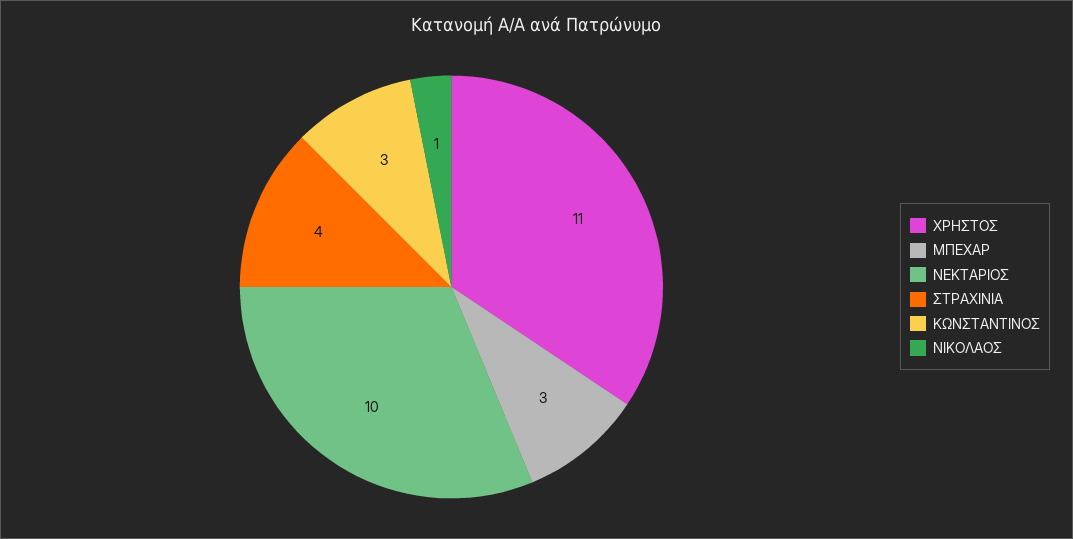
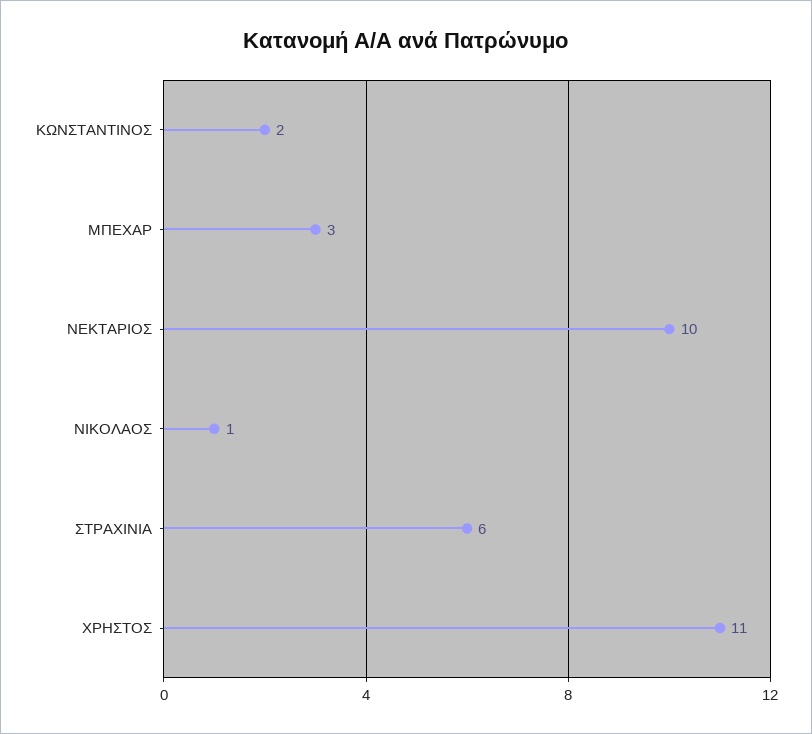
  {
    "ΧΡΗΣΤΟΣ": 11,
    "ΜΠΕΧΑΡ": 3,
    "ΝΕΚΤΑΡΙΟΣ": 10,
-   "ΣΤΡΑΧΙΝΙΑ": 4,
+   "ΣΤΡΑΧΙΝΙΑ": 6,
-   "ΚΩΝΣΤΑΝΤΙΝΟΣ": 3,
+   "ΚΩΝΣΤΑΝΤΙΝΟΣ": 2,
    "ΝΙΚΟΛΑΟΣ": 1
  }

